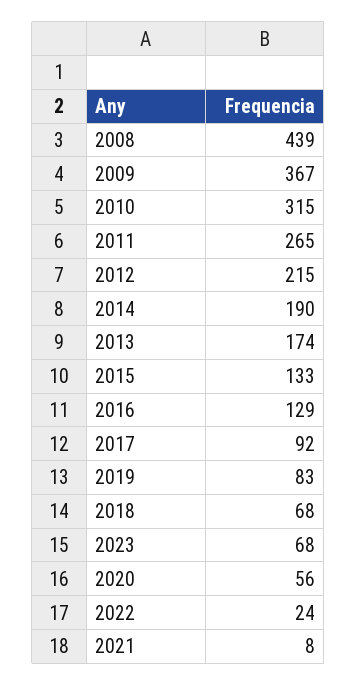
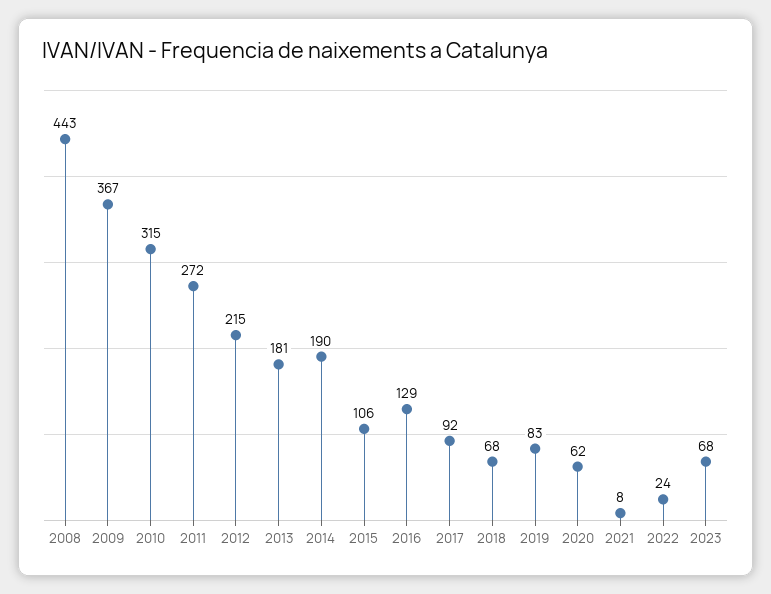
  {
-   "2008": 439,
+   "2008": 443,
    "2009": 367,
    "2010": 315,
-   "2011": 265,
+   "2011": 272,
    "2012": 215,
    "2014": 190,
-   "2013": 174,
+   "2013": 181,
-   "2015": 133,
+   "2015": 106,
    "2016": 129,
    "2017": 92,
    "2019": 83,
    "2018": 68,
    "2023": 68,
-   "2020": 56,
+   "2020": 62,
    "2022": 24,
    "2021": 8
  }

